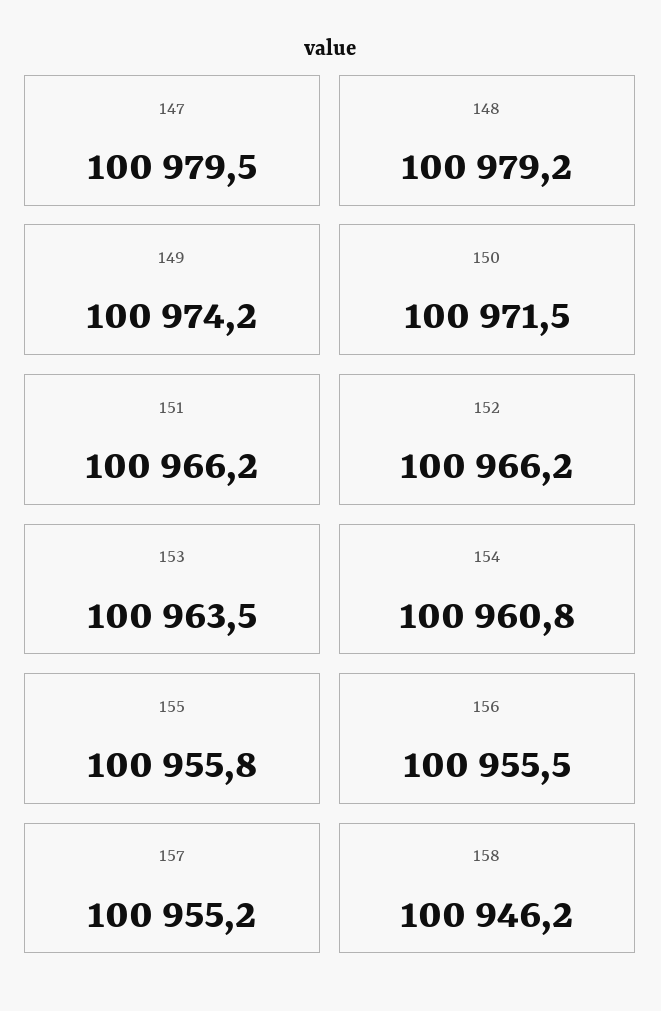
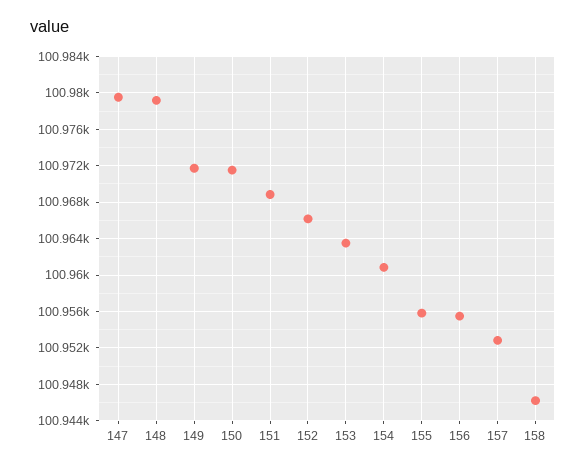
  {
    "147": 100979.5,
    "148": 100979.2,
-   "149": 100974.2,
+   "149": 100972,
    "150": 100971.5,
-   "151": 100966.2,
+   "151": 100969,
    "152": 100966.2,
    "153": 100963.5,
    "154": 100960.8,
    "155": 100955.8,
    "156": 100955.5,
-   "157": 100955.2,
+   "157": 100953,
    "158": 100946.2
  }

